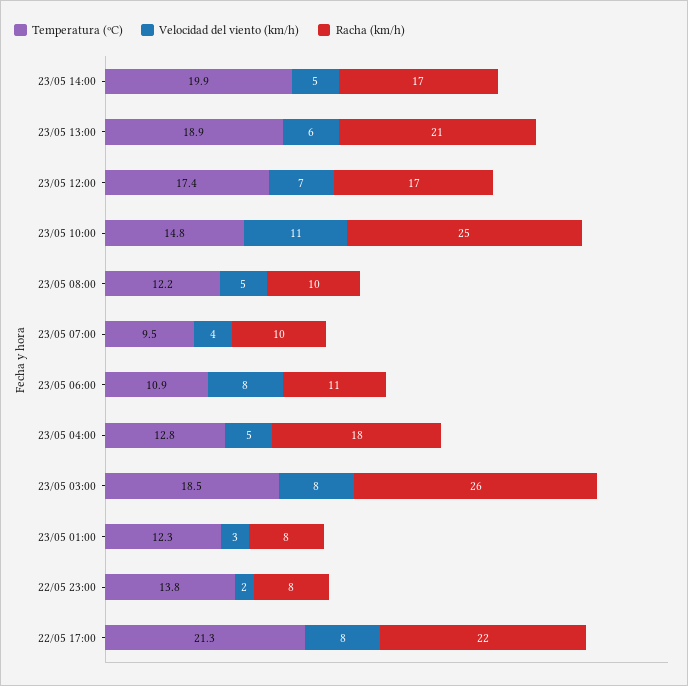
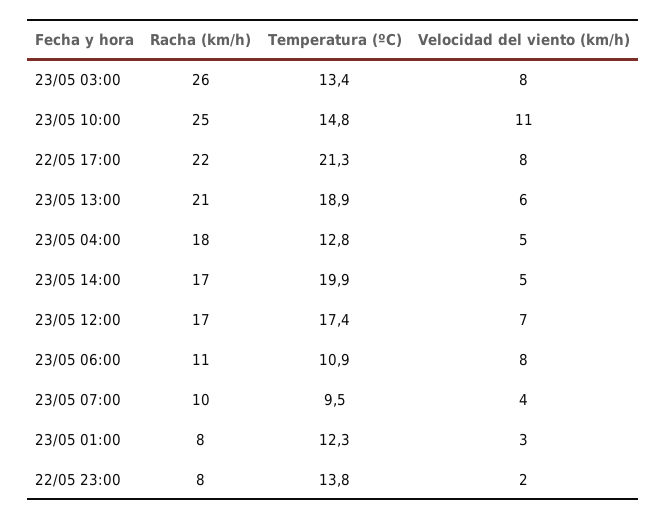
  {
    "Temperatura (ºC)": {
      "23/05 14:00": 19.9,
      "23/05 13:00": 18.9,
      "23/05 12:00": 17.4,
      "23/05 10:00": 14.8,
-     "23/05 08:00": 12.2,
      "23/05 07:00": 9.5,
      "23/05 06:00": 10.9,
      "23/05 04:00": 12.8,
-     "23/05 03:00": 18.5,
+     "23/05 03:00": 13.4,
      "23/05 01:00": 12.3,
      "22/05 23:00": 13.8,
      "22/05 17:00": 21.3
    },
    "Velocidad del viento (km/h)": {
      "23/05 14:00": 5,
      "23/05 13:00": 6,
      "23/05 12:00": 7,
      "23/05 10:00": 11,
-     "23/05 08:00": 5,
      "23/05 07:00": 4,
      "23/05 06:00": 8,
      "23/05 04:00": 5,
      "23/05 03:00": 8,
      "23/05 01:00": 3,
      "22/05 23:00": 2,
      "22/05 17:00": 8
    },
    "Racha (km/h)": {
      "23/05 14:00": 17,
      "23/05 13:00": 21,
      "23/05 12:00": 17,
      "23/05 10:00": 25,
-     "23/05 08:00": 10,
      "23/05 07:00": 10,
      "23/05 06:00": 11,
      "23/05 04:00": 18,
      "23/05 03:00": 26,
      "23/05 01:00": 8,
      "22/05 23:00": 8,
      "22/05 17:00": 22
    }
  }

